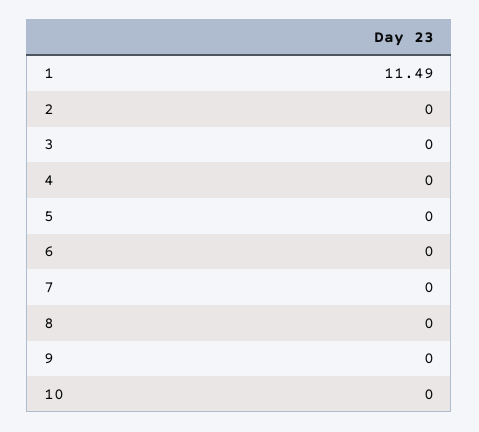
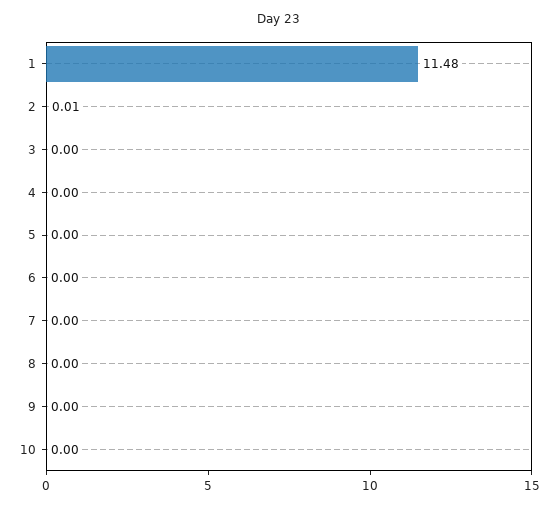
  {
-   "1": 11.49,
+   "1": 11.48,
-   "2": 0,
+   "2": 0.01,
    "3": 0,
    "4": 0,
    "5": 0,
    "6": 0,
    "7": 0,
    "8": 0,
    "9": 0,
    "10": 0
  }

